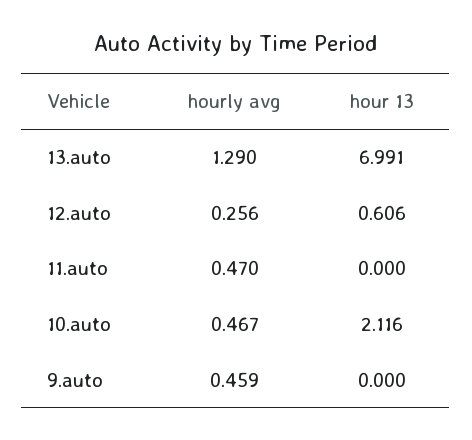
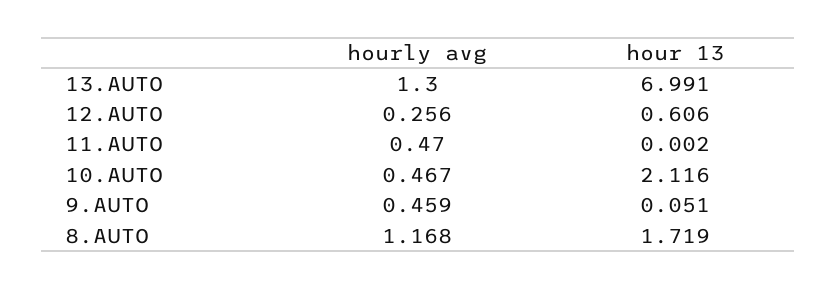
  {
    "hourly avg": {
-     "13.auto": 1.29,
+     "13.auto": 1.3,
      "12.auto": 0.256,
      "11.auto": 0.47,
      "10.auto": 0.467,
-     "9.auto": 0.459
+     "9.auto": 0.459,
+     "8.AUTO": 1.168
    },
    "hour 13": {
      "13.auto": 6.991,
      "12.auto": 0.606,
-     "11.auto": 0,
+     "11.auto": 0.002,
      "10.auto": 2.116,
-     "9.auto": 0
+     "9.auto": 0.051,
+     "8.AUTO": 1.719
    }
  }

